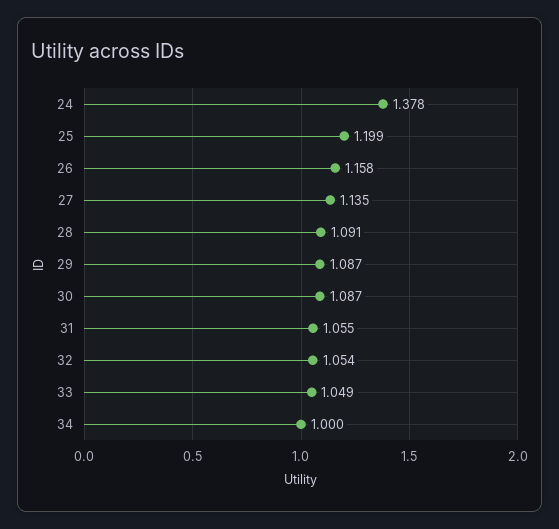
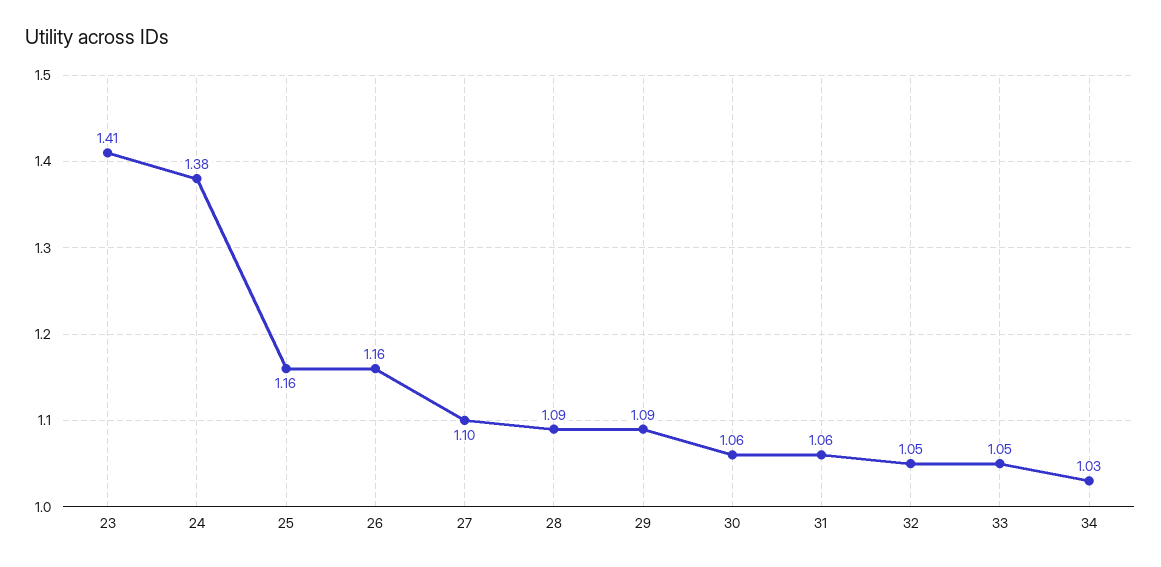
  {
    "24": 1.378,
-   "25": 1.199,
+   "25": 1.16,
    "26": 1.158,
-   "27": 1.135,
+   "27": 1.1,
    "28": 1.091,
    "29": 1.087,
-   "30": 1.087,
+   "30": 1.06,
    "31": 1.055,
    "32": 1.054,
    "33": 1.049,
-   "34": 1
+   "34": 1.03,
+   "23": 1.41
  }

